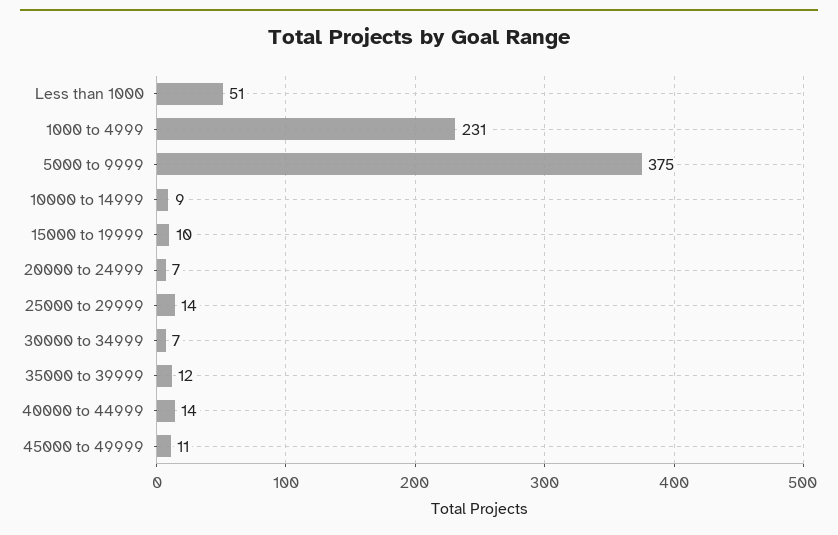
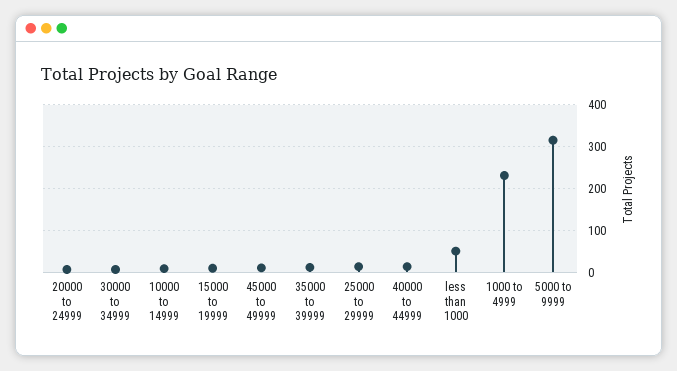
  {
    "Less than 1000": 51,
    "1000 to 4999": 231,
-   "5000 to 9999": 375,
+   "5000 to 9999": 320,
    "10000 to 14999": 9,
    "15000 to 19999": 10,
    "20000 to 24999": 7,
    "25000 to 29999": 14,
    "30000 to 34999": 7,
    "35000 to 39999": 12,
    "40000 to 44999": 14,
    "45000 to 49999": 11
  }

